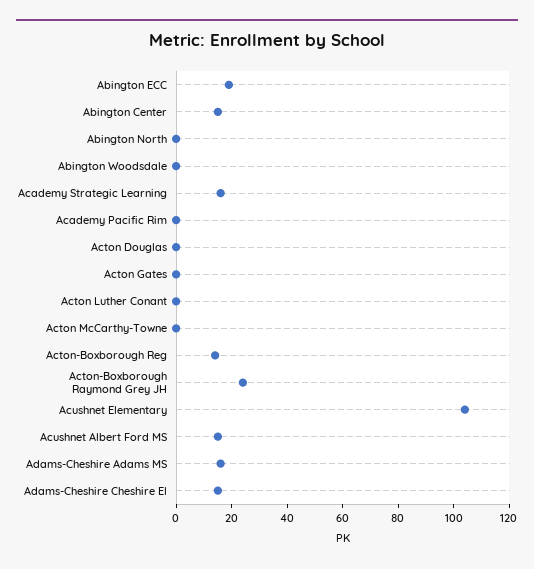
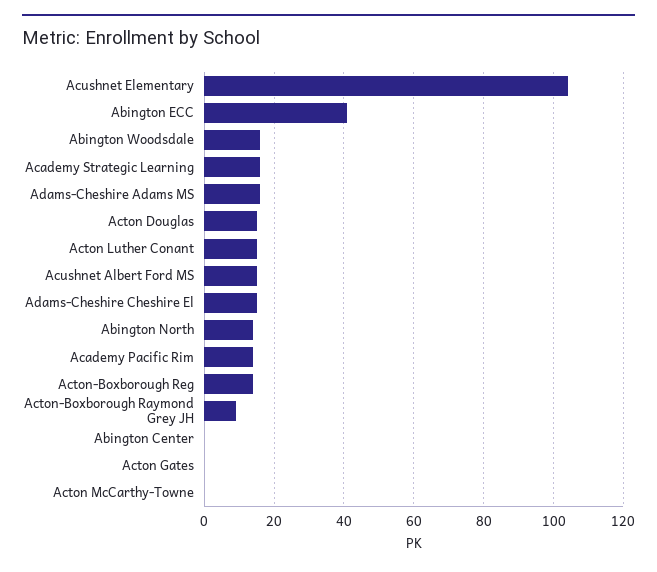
  {
-   "Abington ECC": 20,
+   "Abington ECC": 40,
-   "Abington Center": 15,
+   "Abington Center": 0,
-   "Abington North": 0,
+   "Abington North": 15,
-   "Abington Woodsdale": 0,
+   "Abington Woodsdale": 15,
    "Academy Strategic Learning": 15,
-   "Academy Pacific Rim": 0,
+   "Academy Pacific Rim": 15,
-   "Acton Douglas": 0,
+   "Acton Douglas": 15,
    "Acton Gates": 0,
-   "Acton Luther Conant": 0,
+   "Acton Luther Conant": 15,
    "Acton McCarthy-Towne": 0,
    "Acton-Boxborough Reg": 15,
-   "Acton-Boxborough Raymond Grey JH": 25,
+   "Acton-Boxborough Raymond Grey JH": 10,
    "Acushnet Elementary": 105,
    "Acushnet Albert Ford MS": 15,
    "Adams-Cheshire Adams MS": 15,
    "Adams-Cheshire Cheshire El": 15
  }

